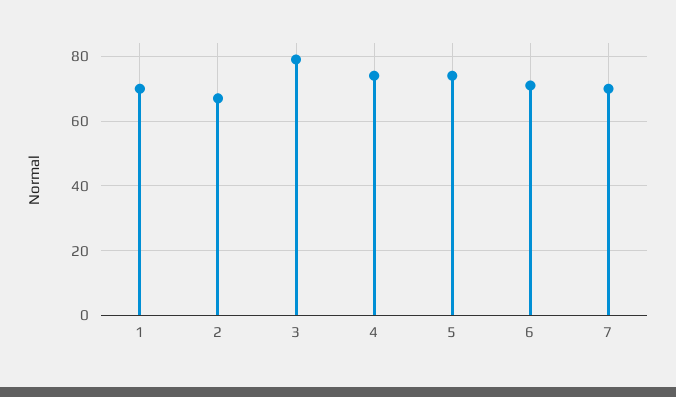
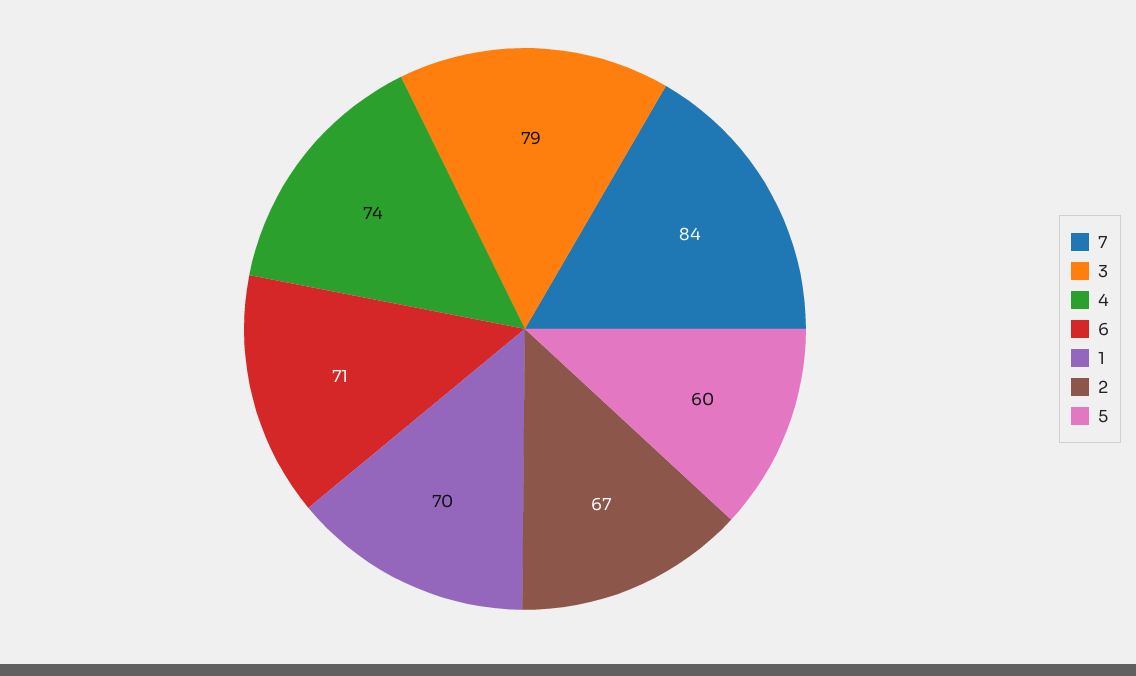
  {
    "1": 70,
    "2": 67,
    "3": 79,
    "4": 74,
-   "5": 75,
+   "5": 60,
    "6": 71,
-   "7": 70
+   "7": 84
  }

